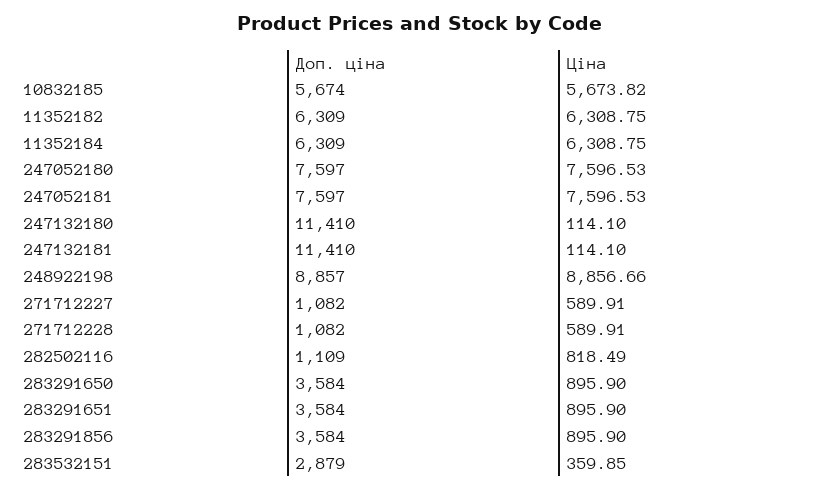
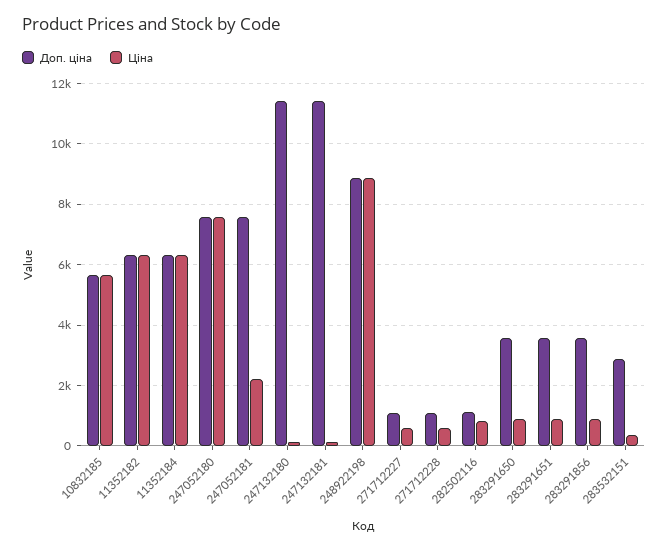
  {
    "Доп. ціна": {
      "10832185": 5674,
      "11352182": 6309,
      "11352184": 6309,
      "247052180": 7597,
      "247052181": 7597,
      "247132180": 11410,
      "247132181": 11410,
      "248922198": 8857,
      "271712227": 1082,
      "271712228": 1082,
      "282502116": 1109,
      "283291650": 3584,
      "283291651": 3584,
      "283291856": 3584,
      "283532151": 2879
    },
    "Ціна": {
      "10832185": 5673.82,
      "11352182": 6308.75,
      "11352184": 6308.75,
      "247052180": 7596.53,
-     "247052181": 7596.53,
+     "247052181": 2200,
      "247132180": 114.1,
      "247132181": 114.1,
      "248922198": 8856.66,
      "271712227": 589.91,
      "271712228": 589.91,
      "282502116": 818.49,
      "283291650": 895.9,
      "283291651": 895.9,
      "283291856": 895.9,
      "283532151": 359.85
    }
  }

